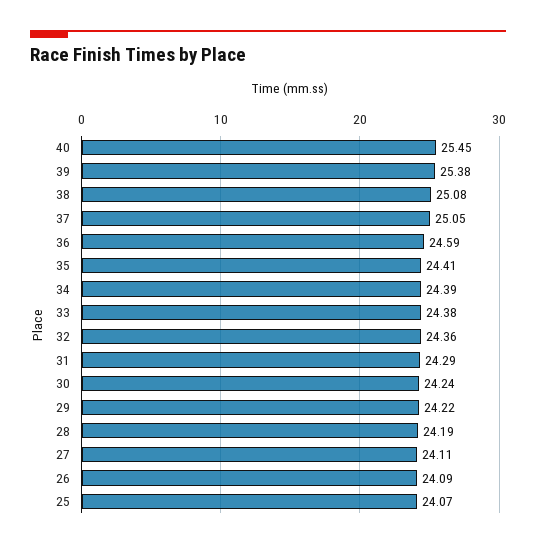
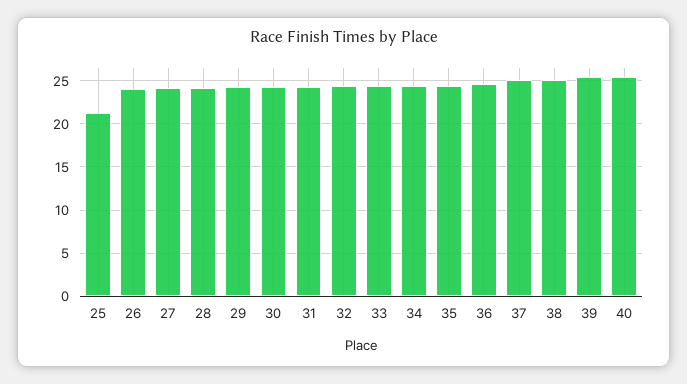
  {
    "40": 25.45,
    "39": 25.38,
    "38": 25.08,
    "37": 25.05,
    "36": 24.59,
    "35": 24.41,
    "34": 24.39,
    "33": 24.38,
    "32": 24.36,
    "31": 24.29,
    "30": 24.24,
    "29": 24.22,
    "28": 24.19,
    "27": 24.11,
    "26": 24.09,
-   "25": 24.07
+   "25": 21
  }

